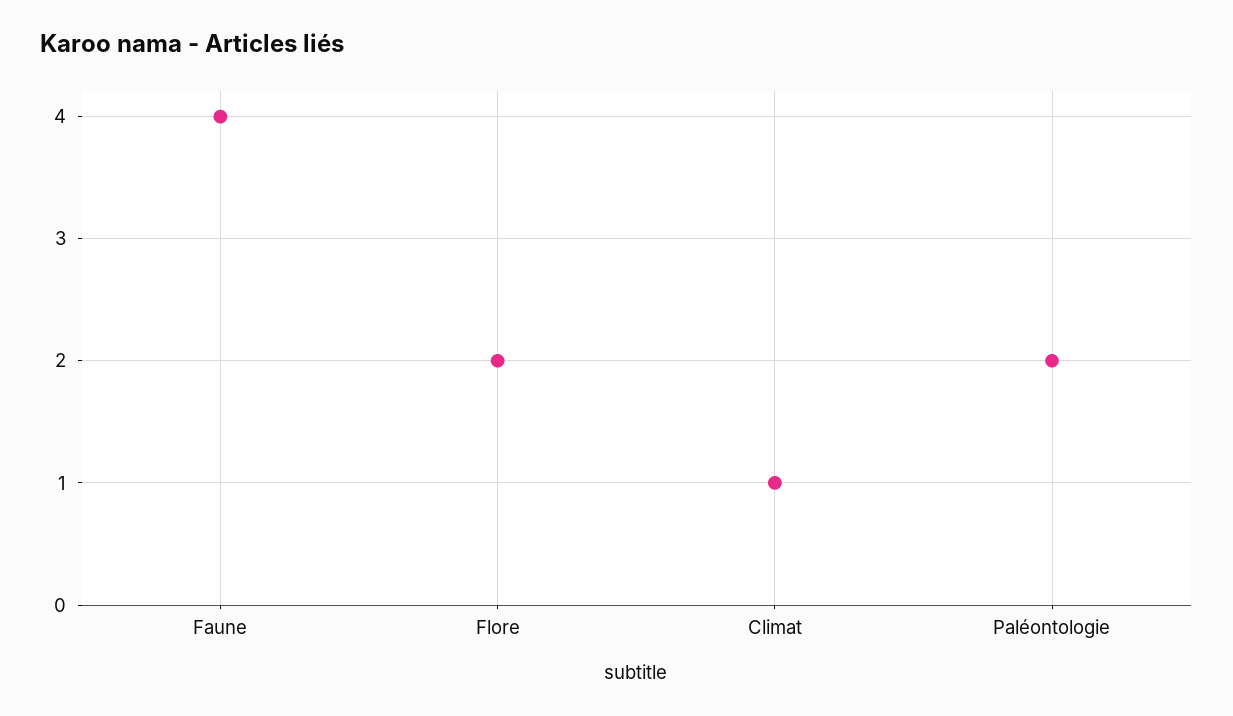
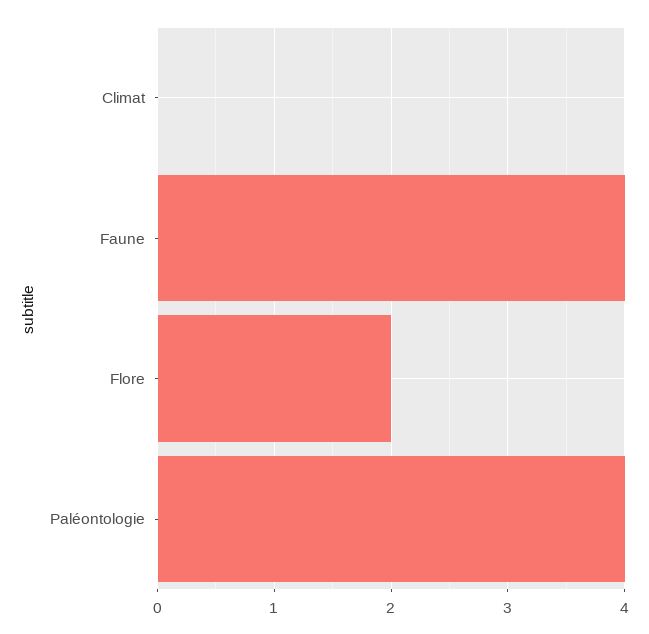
  {
    "Faune": 4,
    "Flore": 2,
-   "Climat": 1,
+   "Climat": 0,
-   "Paléontologie": 2
+   "Paléontologie": 4
  }

